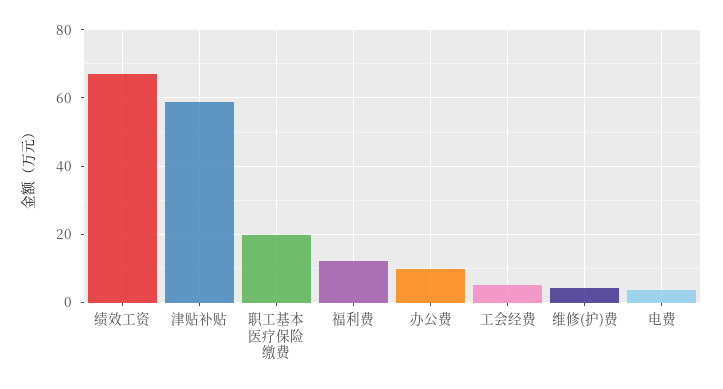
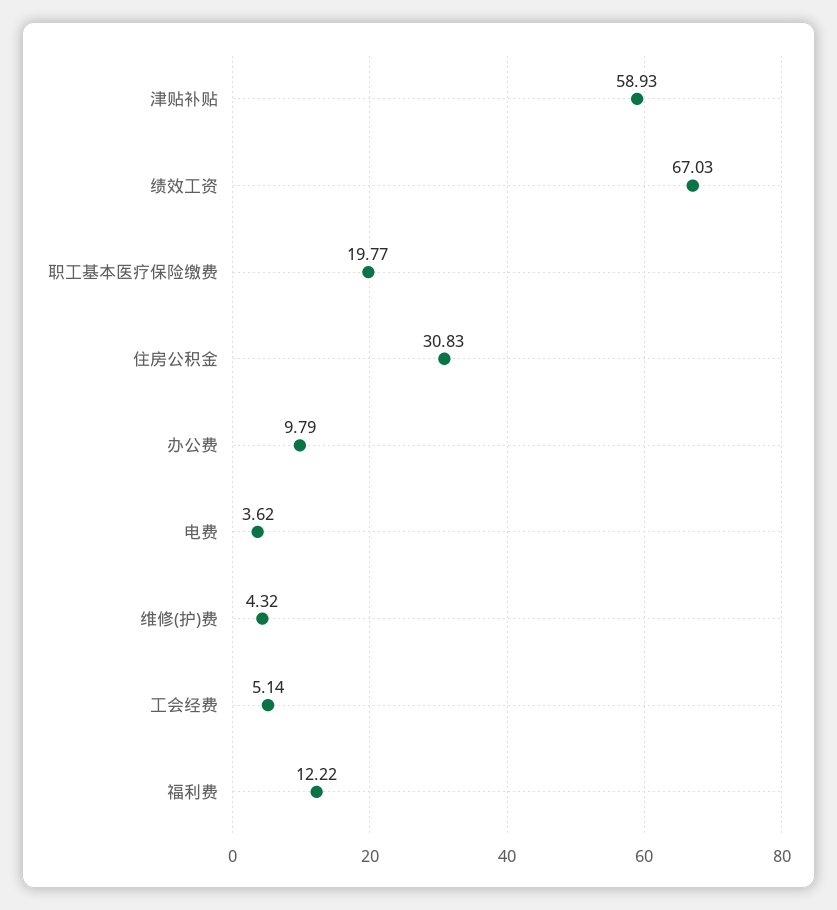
  {
    "绩效工资": 67.03,
    "津贴补贴": 58.93,
    "职工基本医疗保险缴费": 19.77,
    "福利费": 12.22,
    "办公费": 9.79,
    "工会经费": 5.14,
    "维修(护)费": 4.32,
-   "电费": 3.62
+   "电费": 3.62,
+   "住房公积金": 30.83
  }

